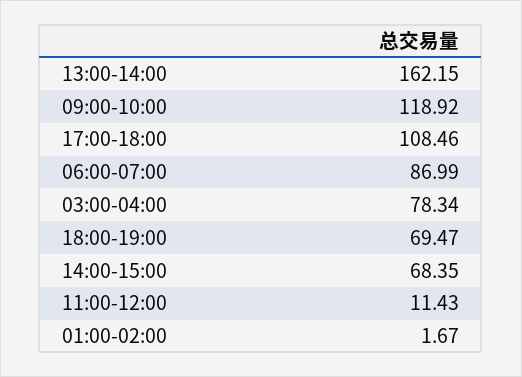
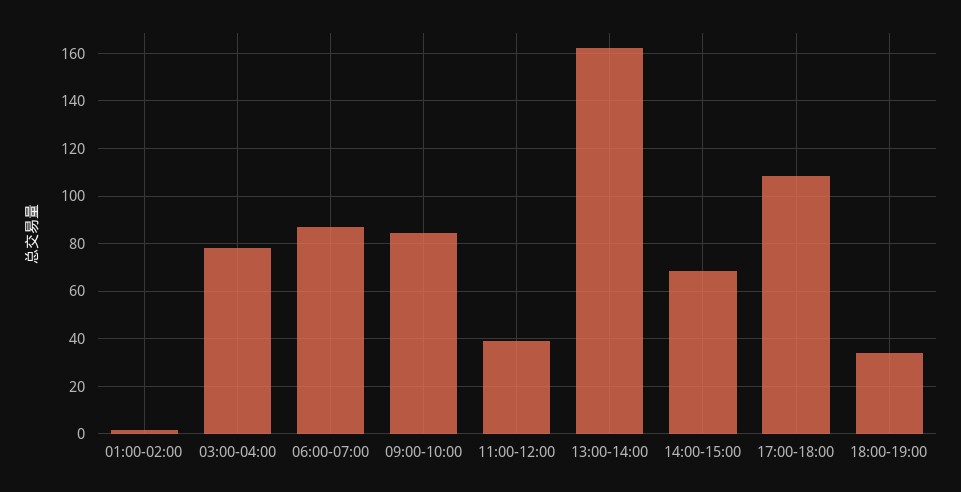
  {
    "13:00-14:00": 162.15,
-   "09:00-10:00": 118.92,
+   "09:00-10:00": 85,
    "17:00-18:00": 108.46,
    "06:00-07:00": 86.99,
    "03:00-04:00": 78.34,
-   "18:00-19:00": 69.47,
+   "18:00-19:00": 35,
    "14:00-15:00": 68.35,
-   "11:00-12:00": 11.43,
+   "11:00-12:00": 40,
    "01:00-02:00": 1.67
  }

